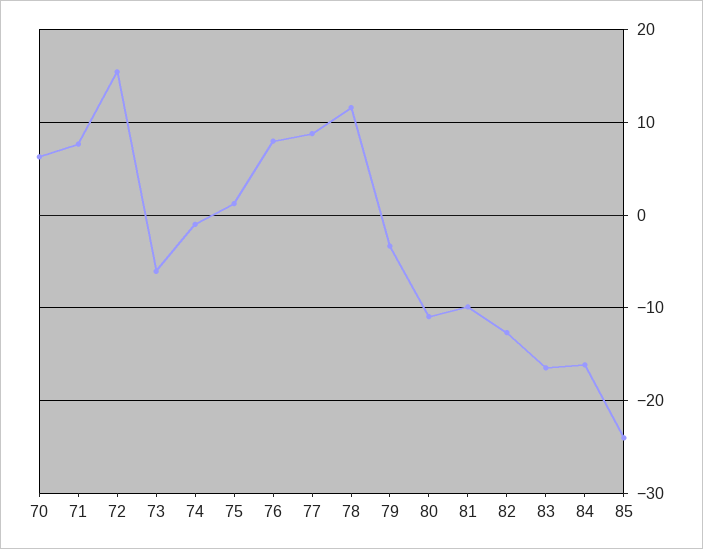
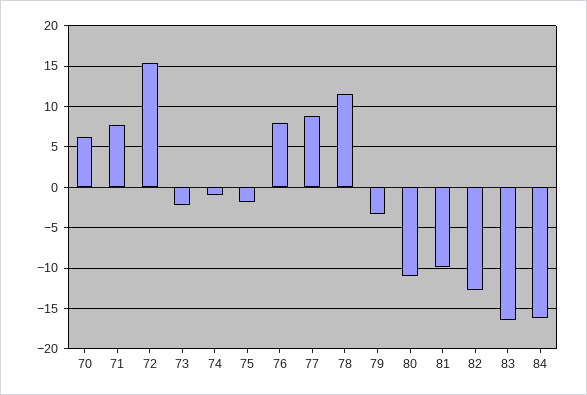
  {
    "70": 6,
    "71": 8,
    "72": 15,
-   "73": -6,
+   "73": -2,
    "74": -1,
-   "75": 1,
+   "75": -2,
    "76": 8,
    "77": 9,
    "78": 12,
    "79": -3,
    "80": -11,
    "81": -10,
    "82": -13,
    "83": -16,
-   "84": -16,
+   "84": -16
-   "85": -24
  }

